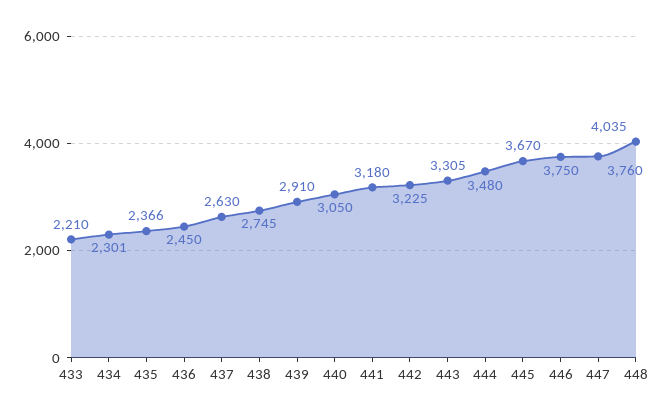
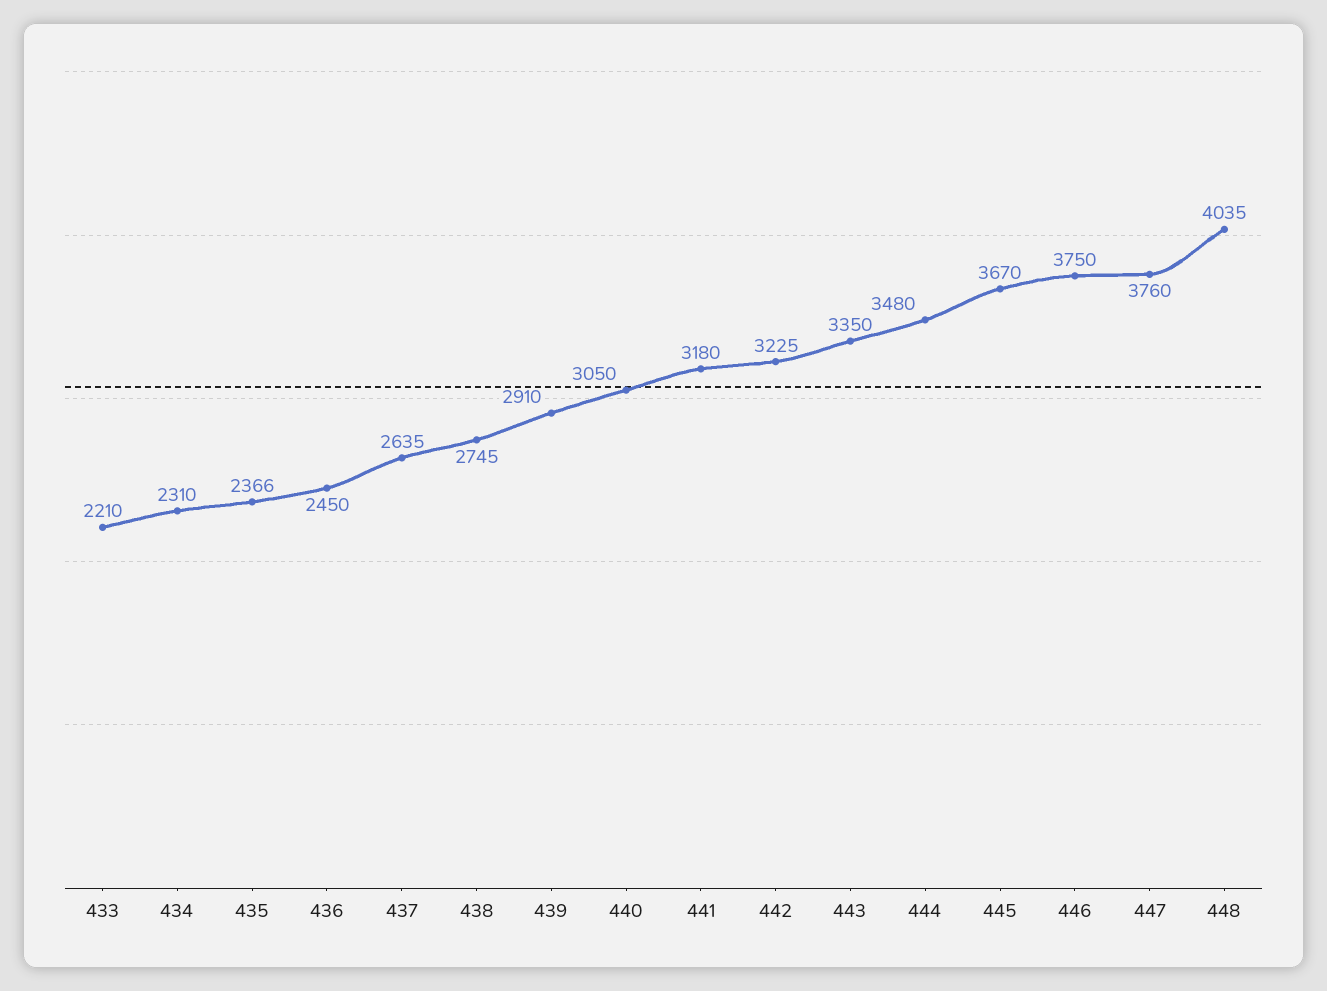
  {
    "433": 2210,
-   "434": 2301,
+   "434": 2310,
    "435": 2366,
    "436": 2450,
-   "437": 2630,
+   "437": 2635,
    "438": 2745,
    "439": 2910,
    "440": 3050,
    "441": 3180,
    "442": 3225,
-   "443": 3305,
+   "443": 3350,
    "444": 3480,
    "445": 3670,
    "446": 3750,
    "447": 3760,
    "448": 4035
  }

